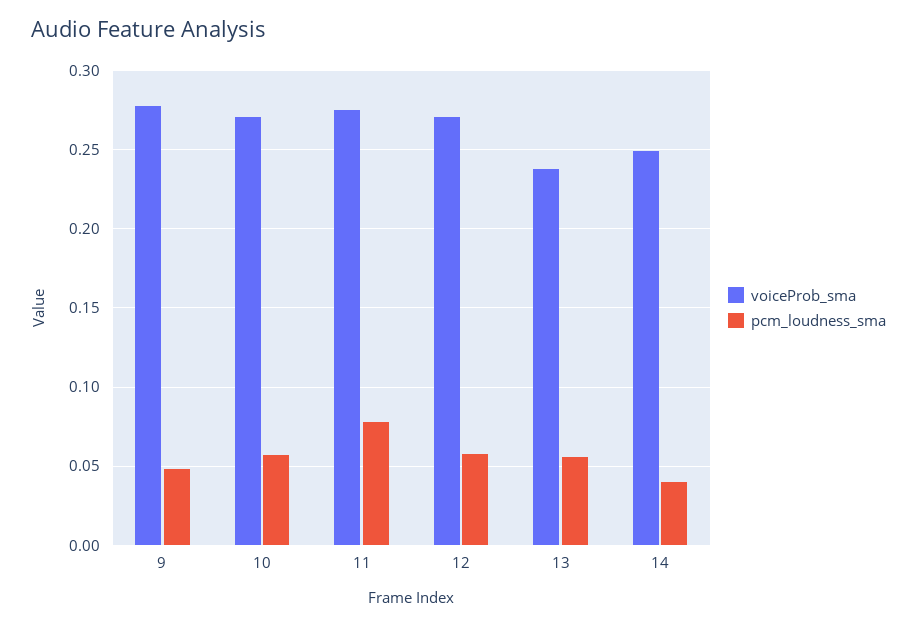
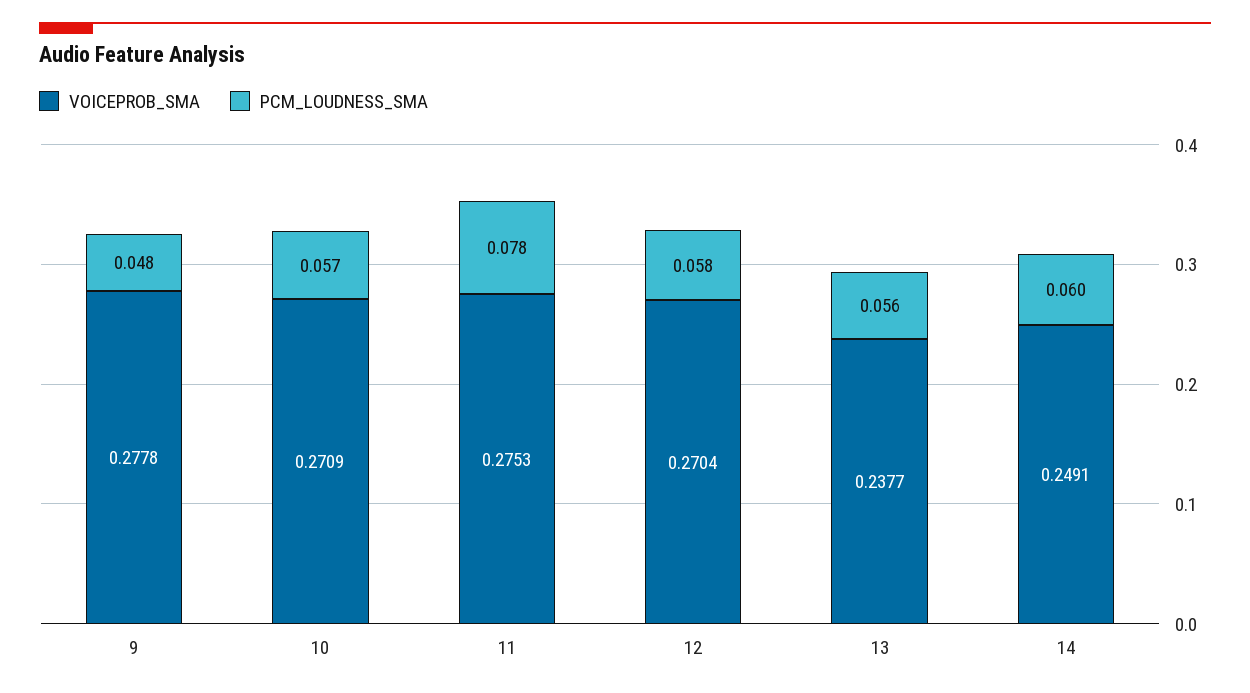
  {
    "voiceProb_sma": {
      "9": 0.2778,
      "10": 0.2709,
      "11": 0.2753,
      "12": 0.2704,
      "13": 0.2377,
      "14": 0.2491
    },
    "pcm_loudness_sma": {
      "9": 0.048,
      "10": 0.057,
      "11": 0.078,
      "12": 0.058,
      "13": 0.056,
-     "14": 0.04
+     "14": 0.06
    }
  }

